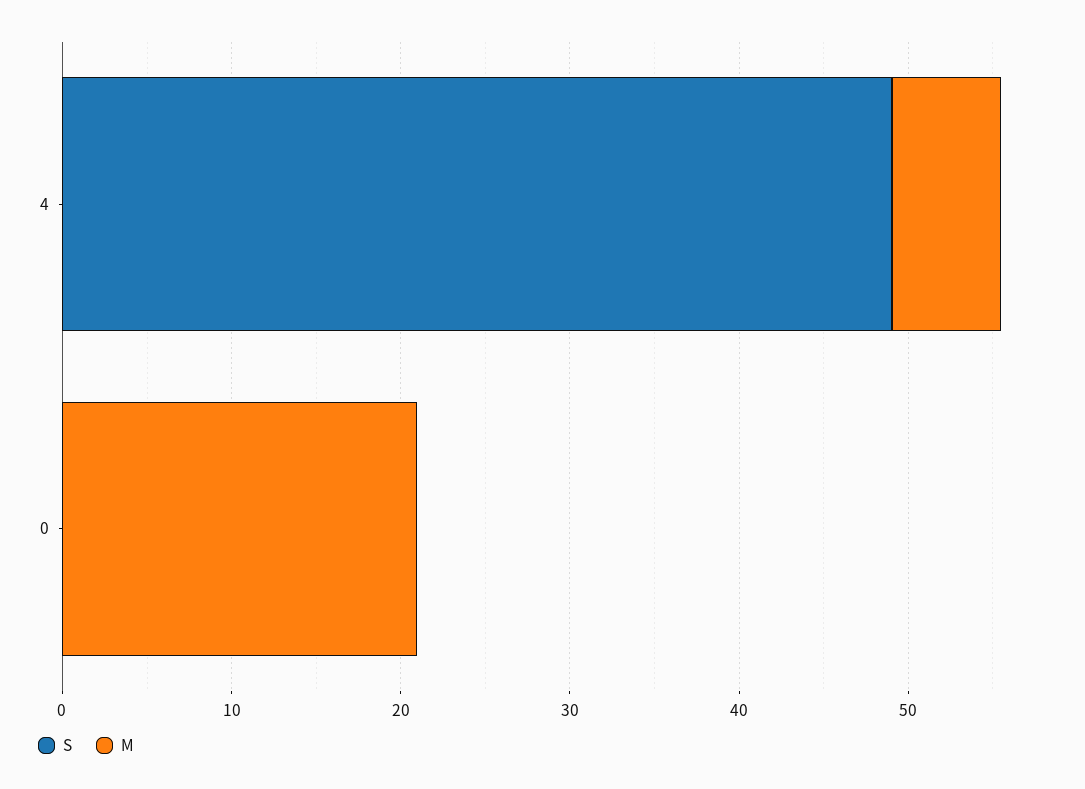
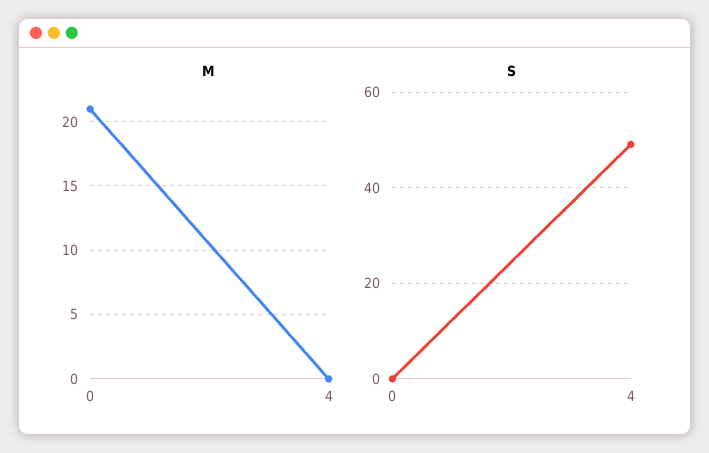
  {
    "S": {
      "4": 50,
      "0": 0
    },
    "M": {
-     "4": 6,
+     "4": 0,
      "0": 21
    }
  }

